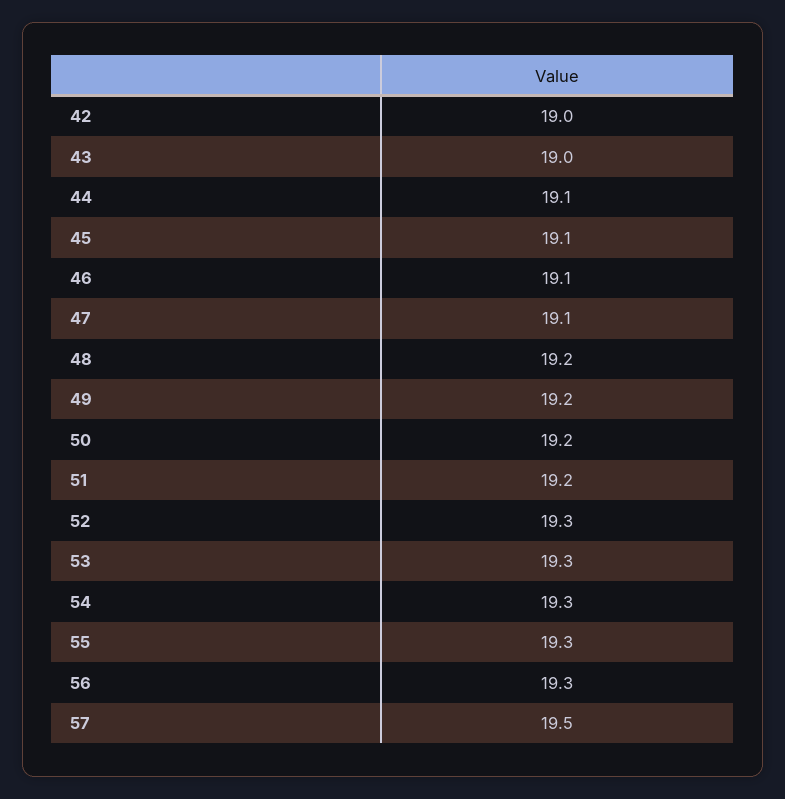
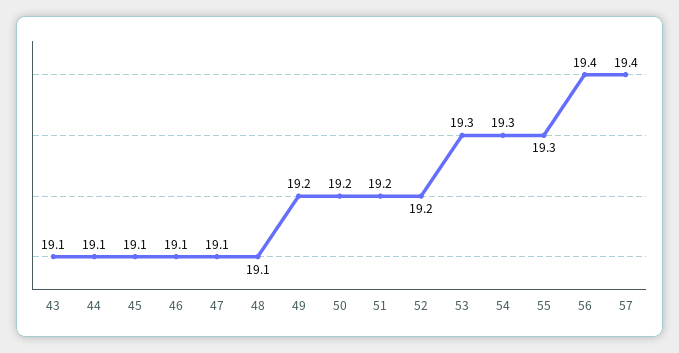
  {
-   "42": 19,
-   "43": 19,
+   "43": 19.1,
    "44": 19.1,
    "45": 19.1,
    "46": 19.1,
    "47": 19.1,
-   "48": 19.2,
+   "48": 19.1,
    "49": 19.2,
    "50": 19.2,
    "51": 19.2,
-   "52": 19.3,
+   "52": 19.2,
    "53": 19.3,
    "54": 19.3,
    "55": 19.3,
-   "56": 19.3,
+   "56": 19.4,
-   "57": 19.5
+   "57": 19.4
  }

